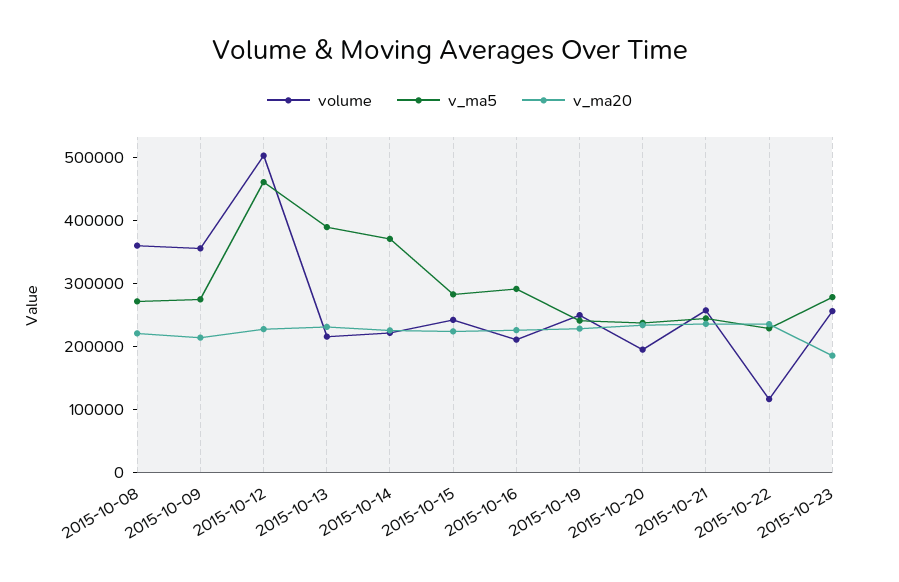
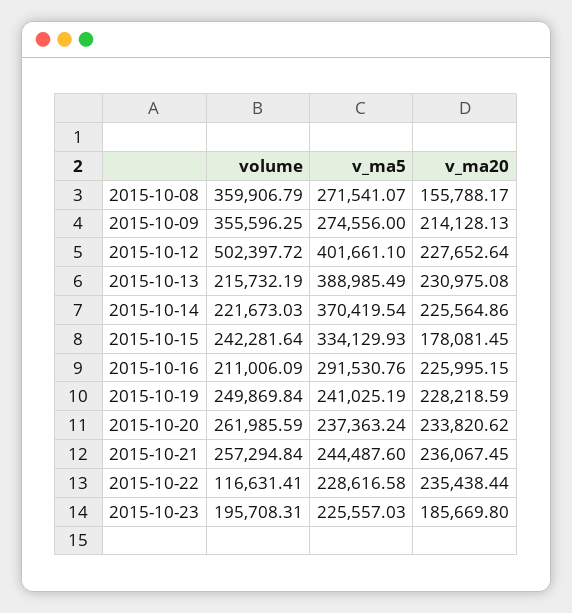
  {
    "volume": {
      "2015-10-08": 359906.79,
      "2015-10-09": 355596.25,
      "2015-10-12": 502397.72,
      "2015-10-13": 215732.19,
      "2015-10-14": 221673.03,
      "2015-10-15": 242281.64,
      "2015-10-16": 211006.09,
      "2015-10-19": 249869.84,
-     "2015-10-20": 200000,
+     "2015-10-20": 261985.59,
      "2015-10-21": 257294.84,
      "2015-10-22": 116631.41,
-     "2015-10-23": 260000
+     "2015-10-23": 195708.31
    },
    "v_ma5": {
      "2015-10-08": 271541.07,
      "2015-10-09": 274556,
-     "2015-10-12": 460000,
+     "2015-10-12": 401661.1,
      "2015-10-13": 388985.49,
      "2015-10-14": 370419.54,
-     "2015-10-15": 280000,
+     "2015-10-15": 334129.93,
      "2015-10-16": 291530.76,
      "2015-10-19": 241025.19,
      "2015-10-20": 237363.24,
      "2015-10-21": 244487.6,
      "2015-10-22": 228616.58,
-     "2015-10-23": 280000
+     "2015-10-23": 225557.03
    },
    "v_ma20": {
-     "2015-10-08": 220000,
+     "2015-10-08": 155788.17,
      "2015-10-09": 214128.13,
      "2015-10-12": 227652.64,
      "2015-10-13": 230975.08,
      "2015-10-14": 225564.86,
-     "2015-10-15": 220000,
+     "2015-10-15": 178081.45,
      "2015-10-16": 225995.15,
      "2015-10-19": 228218.59,
      "2015-10-20": 233820.62,
      "2015-10-21": 236067.45,
      "2015-10-22": 235438.44,
      "2015-10-23": 185669.8
    }
  }

